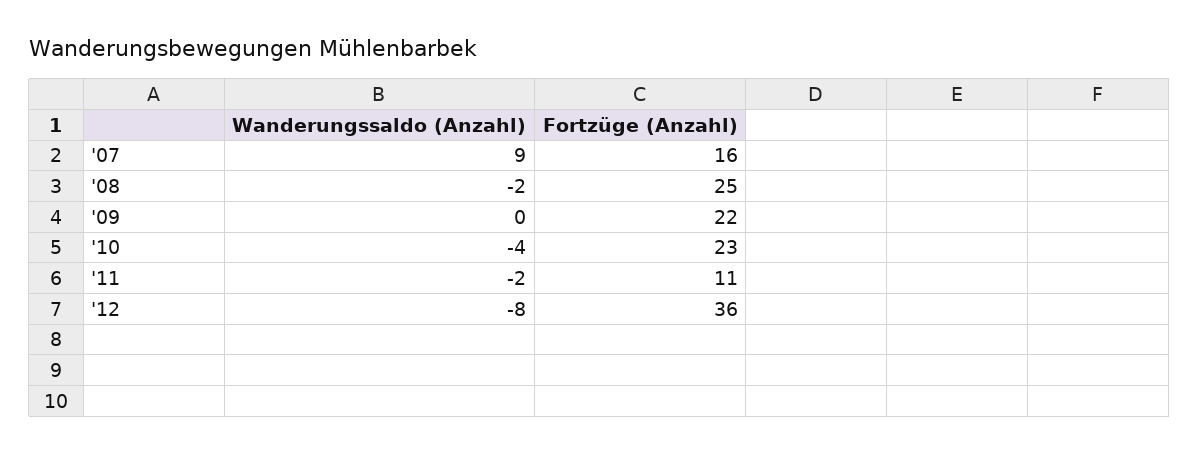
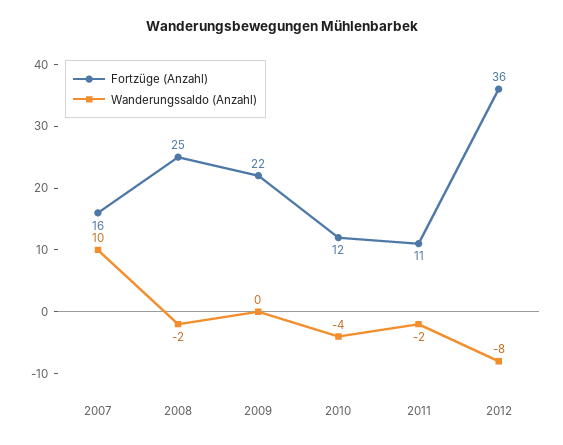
  {
    "Wanderungssaldo (Anzahl)": {
-     "'07": 9,
+     "'07": 10,
      "'08": -2,
      "'09": 0,
      "'10": -4,
      "'11": -2,
      "'12": -8
    },
    "Fortzüge (Anzahl)": {
      "'07": 16,
      "'08": 25,
      "'09": 22,
-     "'10": 23,
+     "'10": 12,
      "'11": 11,
      "'12": 36
    }
  }

